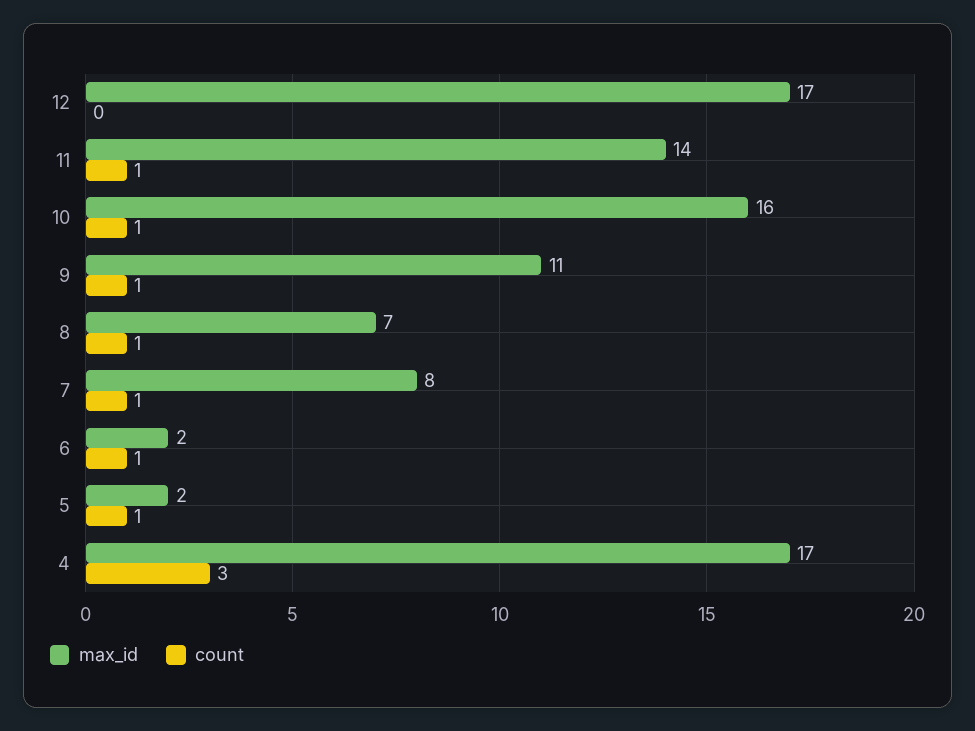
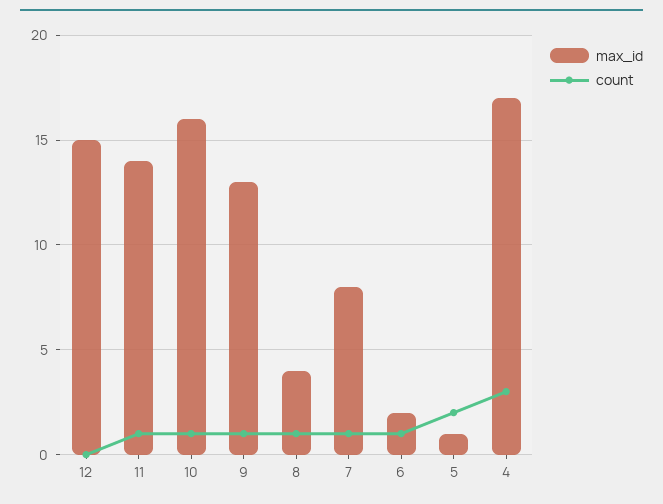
  {
    "max_id": {
-     "12": 17,
+     "12": 15,
      "11": 14,
      "10": 16,
-     "9": 11,
+     "9": 13,
-     "8": 7,
+     "8": 4,
      "7": 8,
      "6": 2,
-     "5": 2,
+     "5": 1,
      "4": 17
    },
    "count": {
      "12": 0,
      "11": 1,
      "10": 1,
      "9": 1,
      "8": 1,
      "7": 1,
      "6": 1,
-     "5": 1,
+     "5": 2,
      "4": 3
    }
  }

